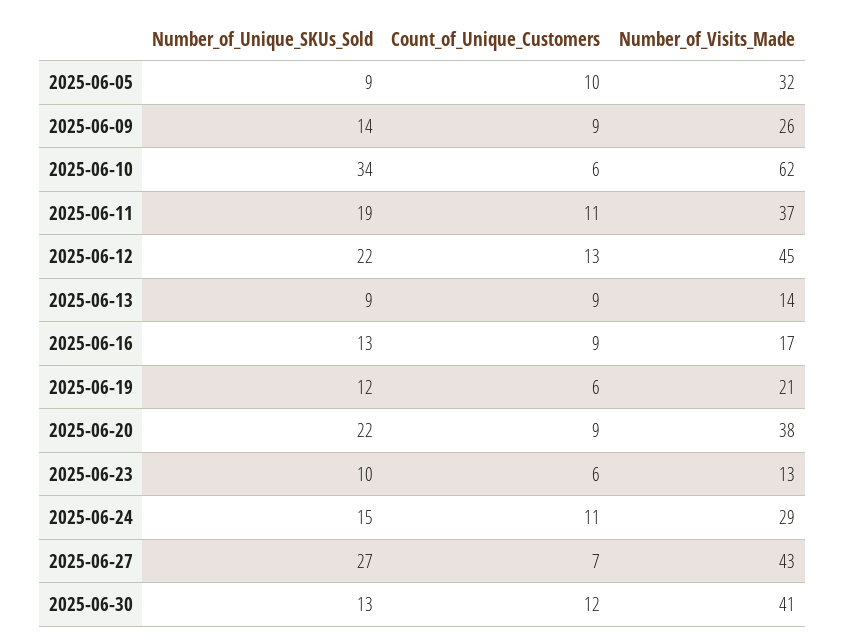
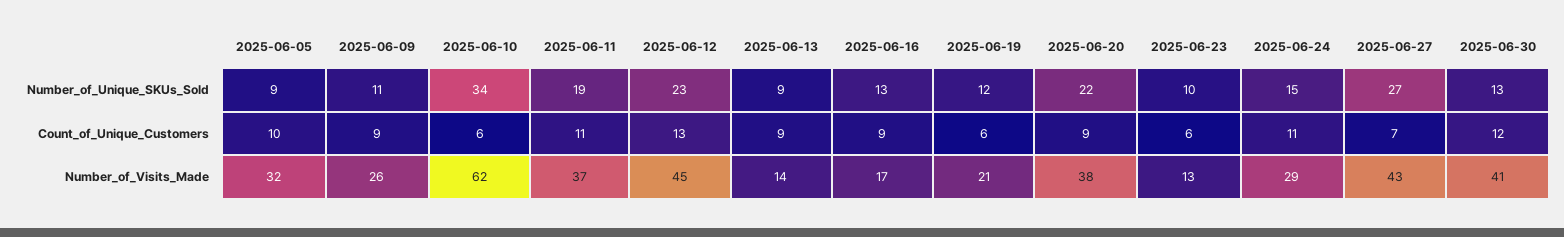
  {
    "Number_of_Unique_SKUs_Sold": {
      "2025-06-05": 9,
-     "2025-06-09": 14,
+     "2025-06-09": 11,
      "2025-06-10": 34,
      "2025-06-11": 19,
-     "2025-06-12": 22,
+     "2025-06-12": 23,
      "2025-06-13": 9,
      "2025-06-16": 13,
      "2025-06-19": 12,
      "2025-06-20": 22,
      "2025-06-23": 10,
      "2025-06-24": 15,
      "2025-06-27": 27,
      "2025-06-30": 13
    },
    "Count_of_Unique_Customers": {
      "2025-06-05": 10,
      "2025-06-09": 9,
      "2025-06-10": 6,
      "2025-06-11": 11,
      "2025-06-12": 13,
      "2025-06-13": 9,
      "2025-06-16": 9,
      "2025-06-19": 6,
      "2025-06-20": 9,
      "2025-06-23": 6,
      "2025-06-24": 11,
      "2025-06-27": 7,
      "2025-06-30": 12
    },
    "Number_of_Visits_Made": {
      "2025-06-05": 32,
      "2025-06-09": 26,
      "2025-06-10": 62,
      "2025-06-11": 37,
      "2025-06-12": 45,
      "2025-06-13": 14,
      "2025-06-16": 17,
      "2025-06-19": 21,
      "2025-06-20": 38,
      "2025-06-23": 13,
      "2025-06-24": 29,
      "2025-06-27": 43,
      "2025-06-30": 41
    }
  }

